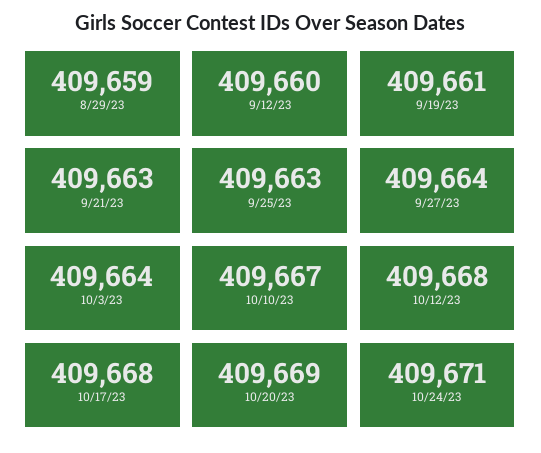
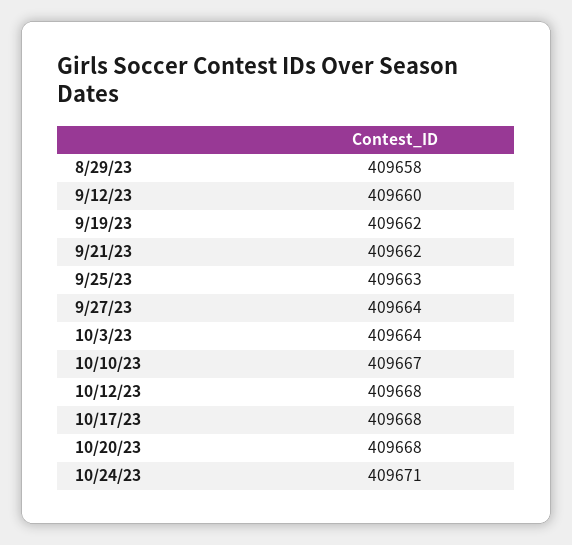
  {
-   "8/29/23": 409659,
+   "8/29/23": 409658,
    "9/12/23": 409660,
-   "9/19/23": 409661,
+   "9/19/23": 409662,
-   "9/21/23": 409663,
+   "9/21/23": 409662,
    "9/25/23": 409663,
    "9/27/23": 409664,
    "10/3/23": 409664,
    "10/10/23": 409667,
    "10/12/23": 409668,
    "10/17/23": 409668,
-   "10/20/23": 409669,
+   "10/20/23": 409668,
    "10/24/23": 409671
  }

